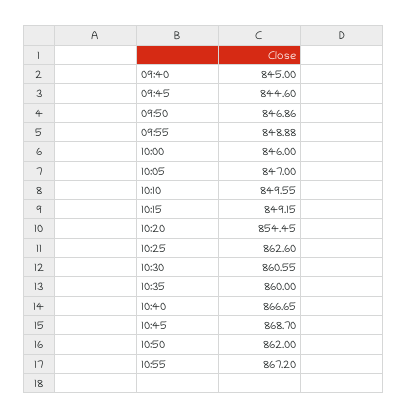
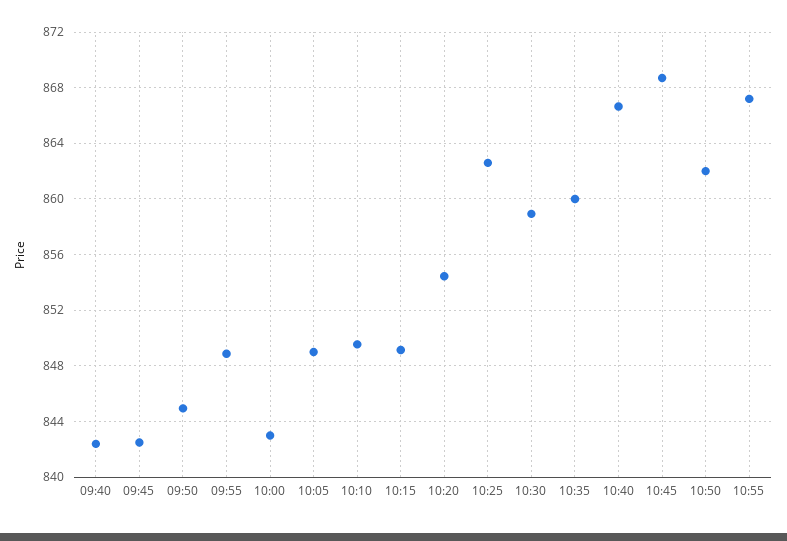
  {
-   "09:40": 845,
+   "09:40": 842.5,
-   "09:45": 844.6,
+   "09:45": 842.5,
-   "09:50": 846.86,
+   "09:50": 845,
    "09:55": 848.88,
-   "10:00": 846,
+   "10:00": 843,
-   "10:05": 847,
+   "10:05": 849,
    "10:10": 849.55,
    "10:15": 849.15,
    "10:20": 854.45,
    "10:25": 862.6,
-   "10:30": 860.55,
+   "10:30": 859,
    "10:35": 860,
    "10:40": 866.65,
    "10:45": 868.7,
    "10:50": 862,
    "10:55": 867.2
  }

